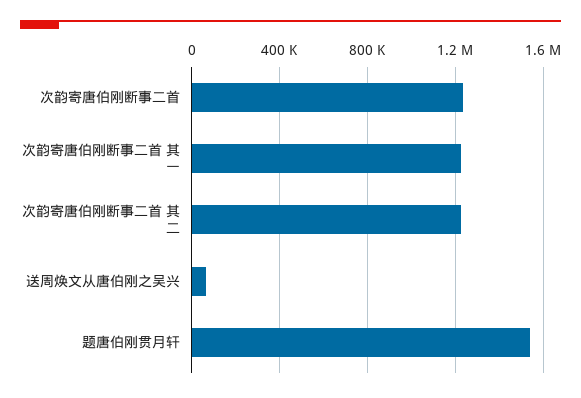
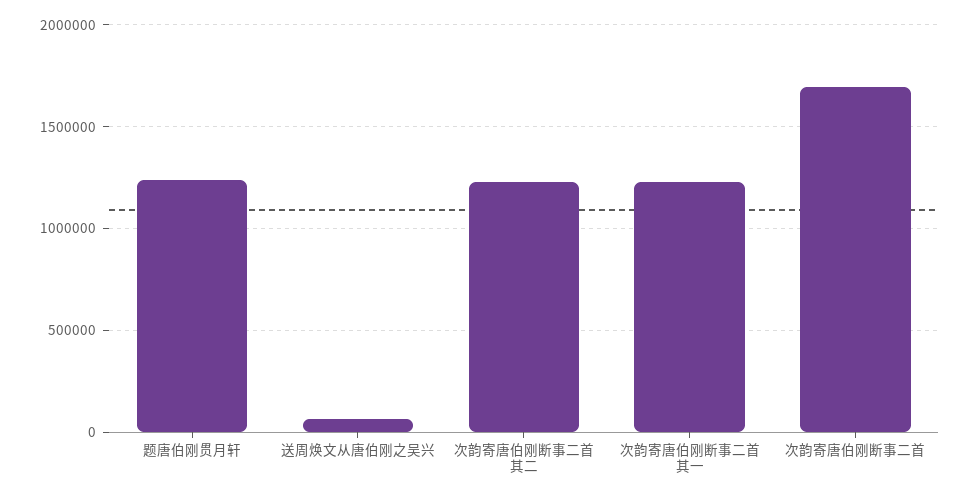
  {
-   "次韵寄唐伯刚断事二首": 1250000,
+   "次韵寄唐伯刚断事二首": 1700000,
    "次韵寄唐伯刚断事二首 其一": 1250000,
    "次韵寄唐伯刚断事二首 其二": 1250000,
    "送周焕文从唐伯刚之吴兴": 50000,
-   "题唐伯刚贯月轩": 1550000
+   "题唐伯刚贯月轩": 1250000
  }

